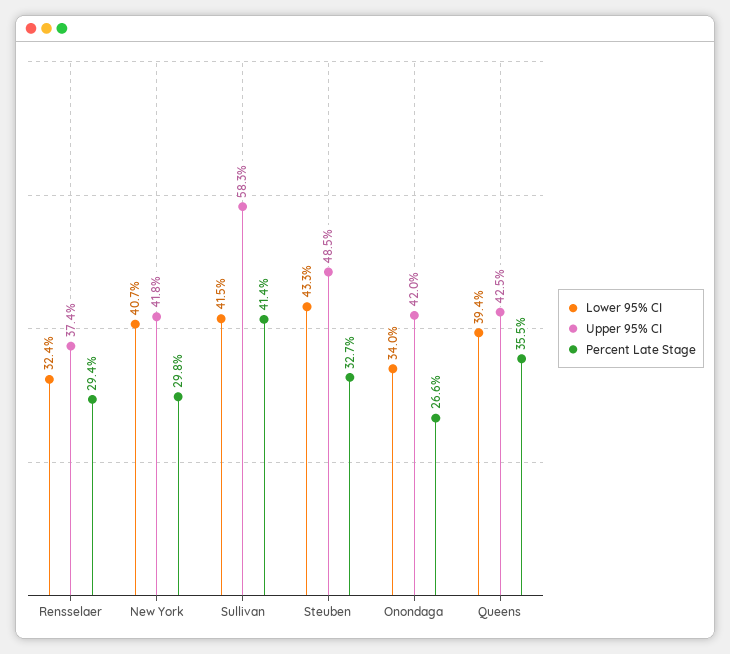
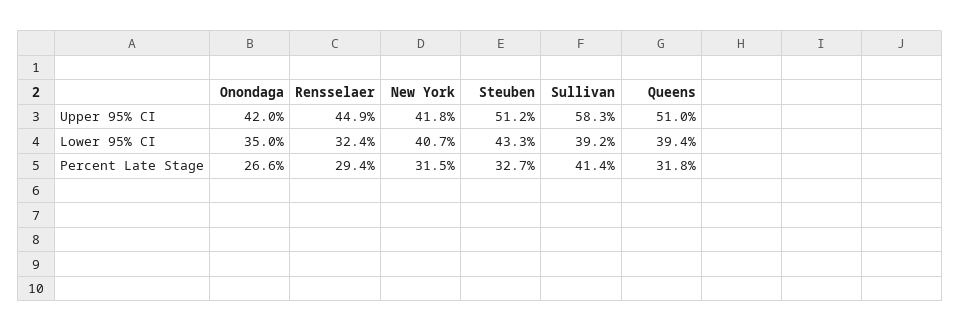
  {
    "Lower 95% CI": {
      "Rensselaer": 32.4,
      "New York": 40.7,
-     "Sullivan": 41.5,
+     "Sullivan": 39.2,
      "Steuben": 43.3,
-     "Onondaga": 34,
+     "Onondaga": 35,
      "Queens": 39.4
    },
    "Upper 95% CI": {
-     "Rensselaer": 37.4,
+     "Rensselaer": 44.9,
      "New York": 41.8,
      "Sullivan": 58.3,
-     "Steuben": 48.5,
+     "Steuben": 51.2,
      "Onondaga": 42,
-     "Queens": 42.5
+     "Queens": 51
    },
    "Percent Late Stage": {
      "Rensselaer": 29.4,
-     "New York": 29.8,
+     "New York": 31.5,
      "Sullivan": 41.4,
      "Steuben": 32.7,
      "Onondaga": 26.6,
-     "Queens": 35.5
+     "Queens": 31.8
    }
  }

